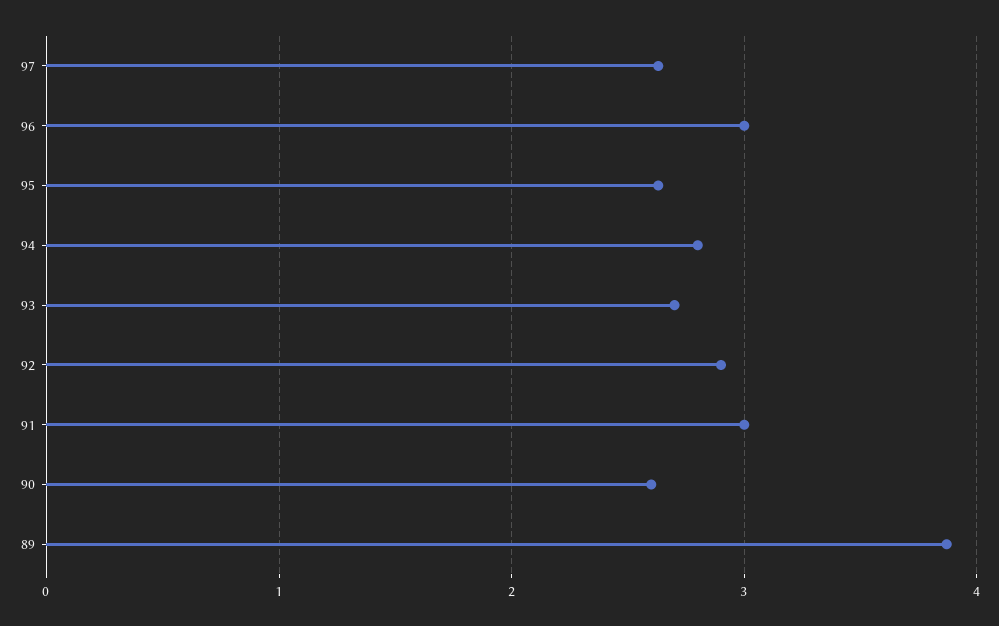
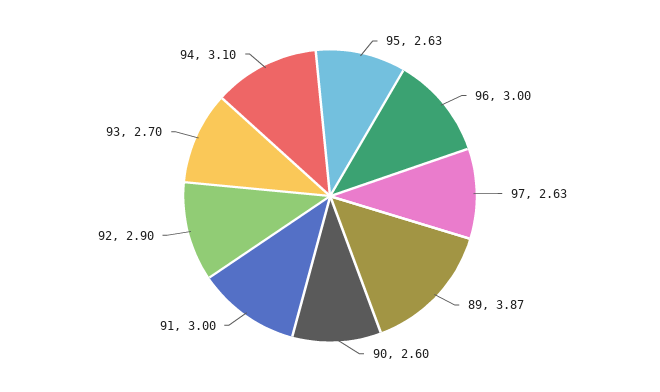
  {
    "97": 2.63,
    "96": 3,
    "95": 2.63,
-   "94": 2.8,
+   "94": 3.1,
    "93": 2.7,
    "92": 2.9,
    "91": 3,
    "90": 2.6,
    "89": 3.87
  }

